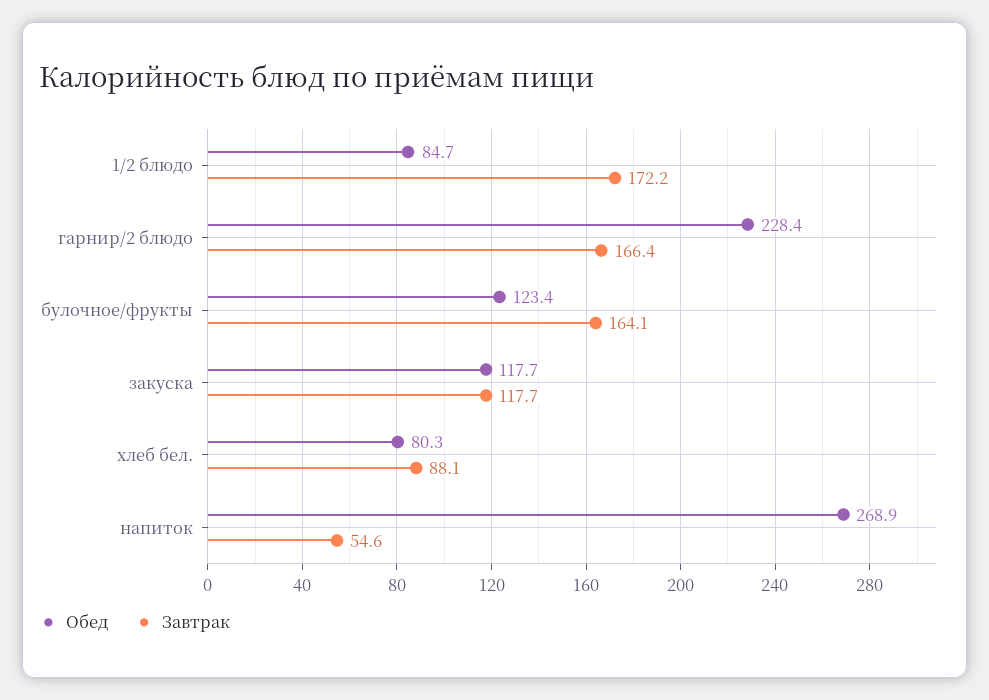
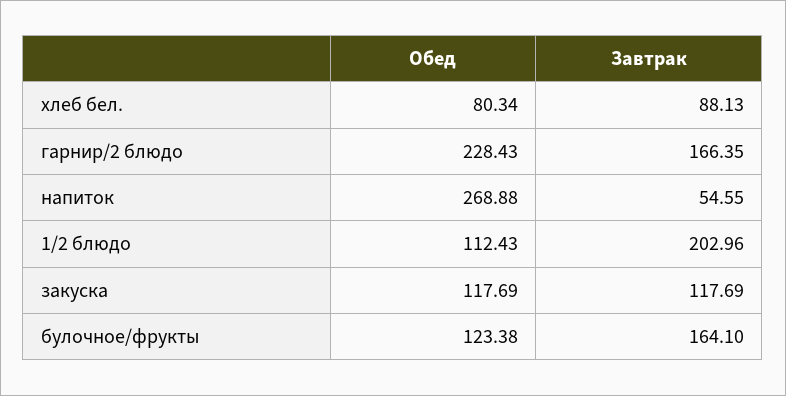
  {
    "Обед": {
-     "1/2 блюдо": 84.7,
+     "1/2 блюдо": 112.43,
      "гарнир/2 блюдо": 228.43,
      "булочное/фрукты": 123.38,
      "закуска": 117.69,
      "хлеб бел.": 80.34,
      "напиток": 268.88
    },
    "Завтрак": {
-     "1/2 блюдо": 172.2,
+     "1/2 блюдо": 202.96,
      "гарнир/2 блюдо": 166.35,
      "булочное/фрукты": 164.1,
      "закуска": 117.69,
      "хлеб бел.": 88.13,
      "напиток": 54.55
    }
  }

